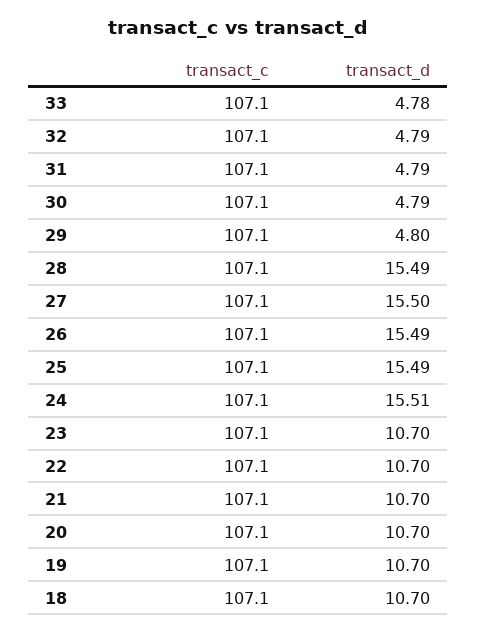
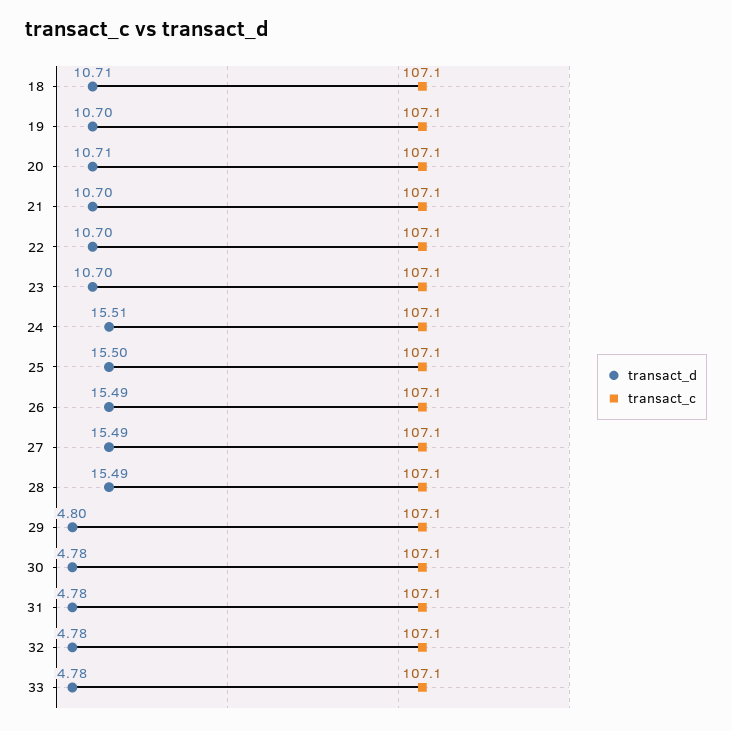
  {
    "transact_c": {
      "33": 107.1,
      "32": 107.1,
      "31": 107.1,
      "30": 107.1,
      "29": 107.1,
      "28": 107.1,
      "27": 107.1,
      "26": 107.1,
      "25": 107.1,
      "24": 107.1,
      "23": 107.1,
      "22": 107.1,
      "21": 107.1,
      "20": 107.1,
      "19": 107.1,
      "18": 107.1
    },
    "transact_d": {
      "33": 4.78,
-     "32": 4.79,
+     "32": 4.78,
-     "31": 4.79,
+     "31": 4.78,
-     "30": 4.79,
+     "30": 4.78,
      "29": 4.8,
      "28": 15.49,
-     "27": 15.5,
+     "27": 15.49,
      "26": 15.49,
-     "25": 15.49,
+     "25": 15.5,
      "24": 15.51,
      "23": 10.7,
      "22": 10.7,
      "21": 10.7,
-     "20": 10.7,
+     "20": 10.71,
      "19": 10.7,
-     "18": 10.7
+     "18": 10.71
    }
  }

